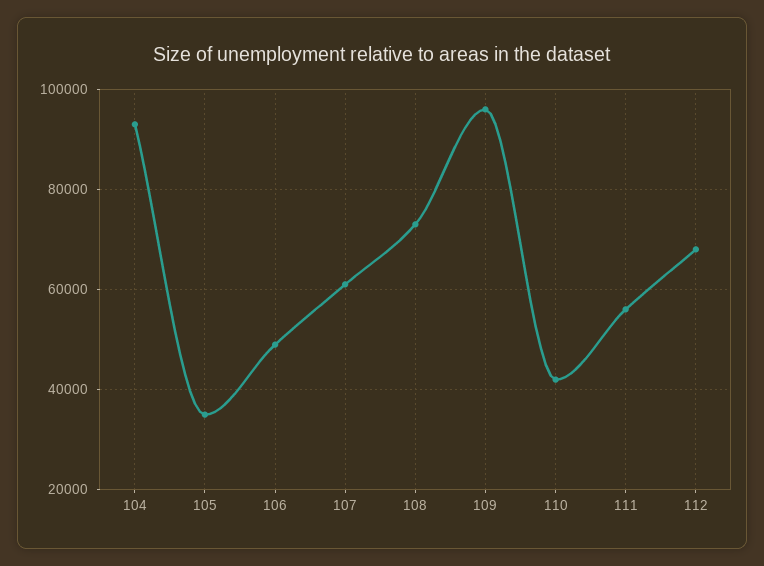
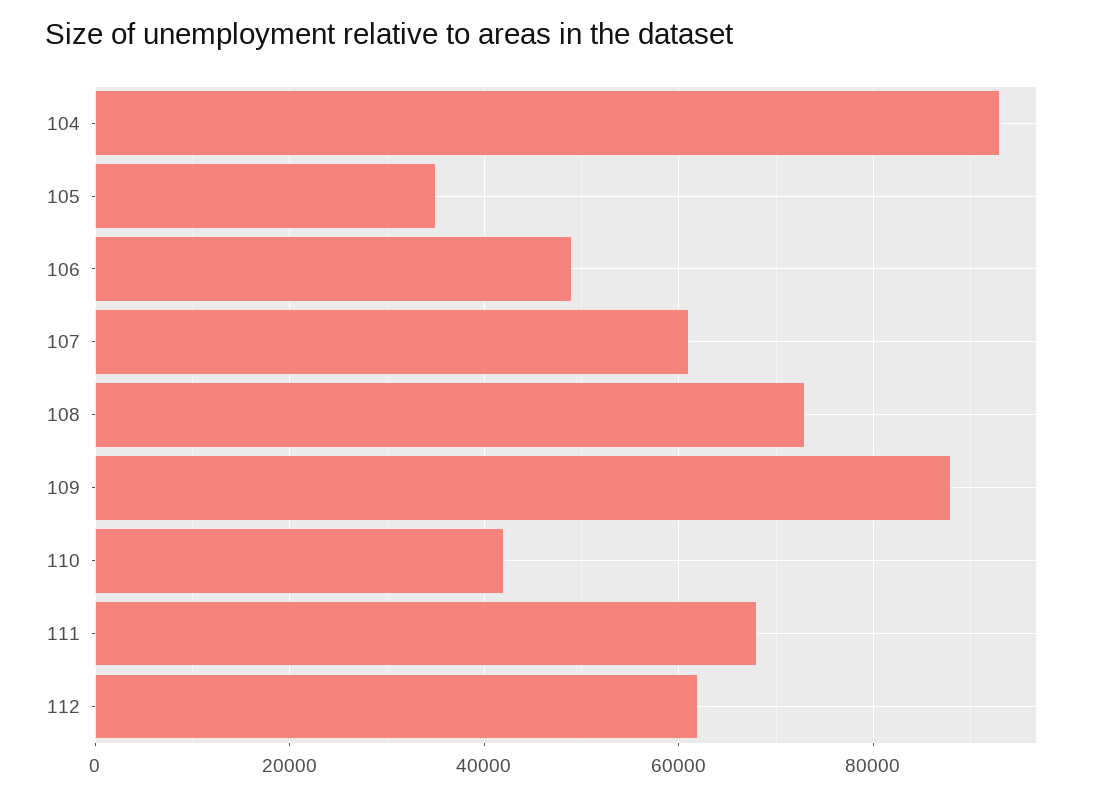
  {
    "104": 94000,
    "105": 36000,
    "106": 50000,
    "107": 62000,
    "108": 74000,
-   "109": 96000,
+   "109": 88000,
    "110": 42000,
-   "111": 56000,
+   "111": 68000,
-   "112": 68000
+   "112": 62000
  }

